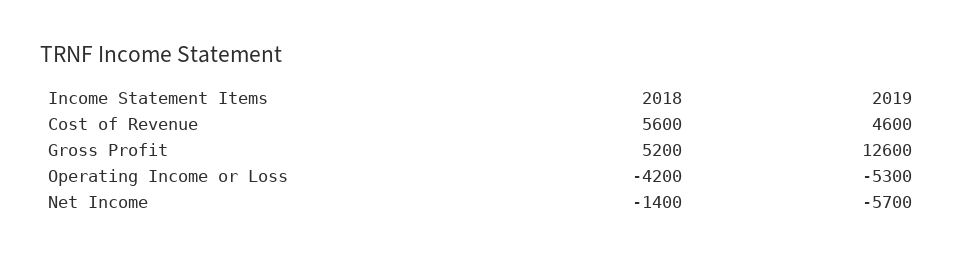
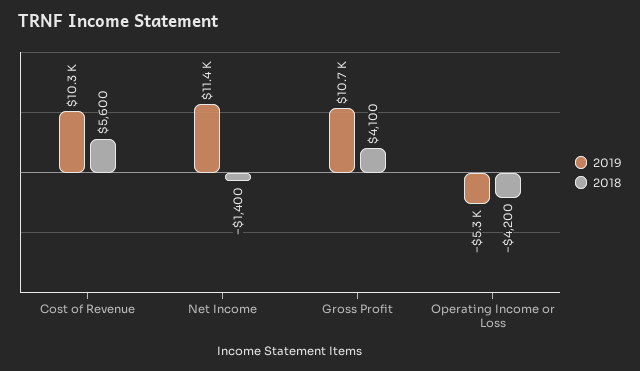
  {
    "2018": {
      "Cost of Revenue": 5600,
-     "Gross Profit": 5200,
+     "Gross Profit": 4100,
      "Operating Income or Loss": -4200,
      "Net Income": -1400
    },
    "2019": {
-     "Cost of Revenue": 4600,
+     "Cost of Revenue": 10300,
-     "Gross Profit": 12600,
+     "Gross Profit": 10700,
      "Operating Income or Loss": -5300,
-     "Net Income": -5700
+     "Net Income": 11400
    }
  }

